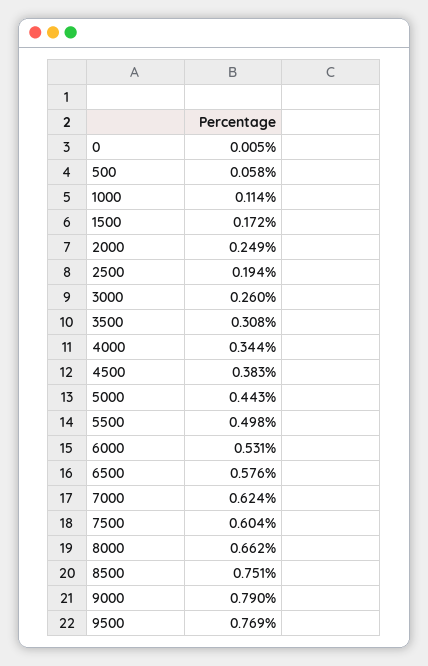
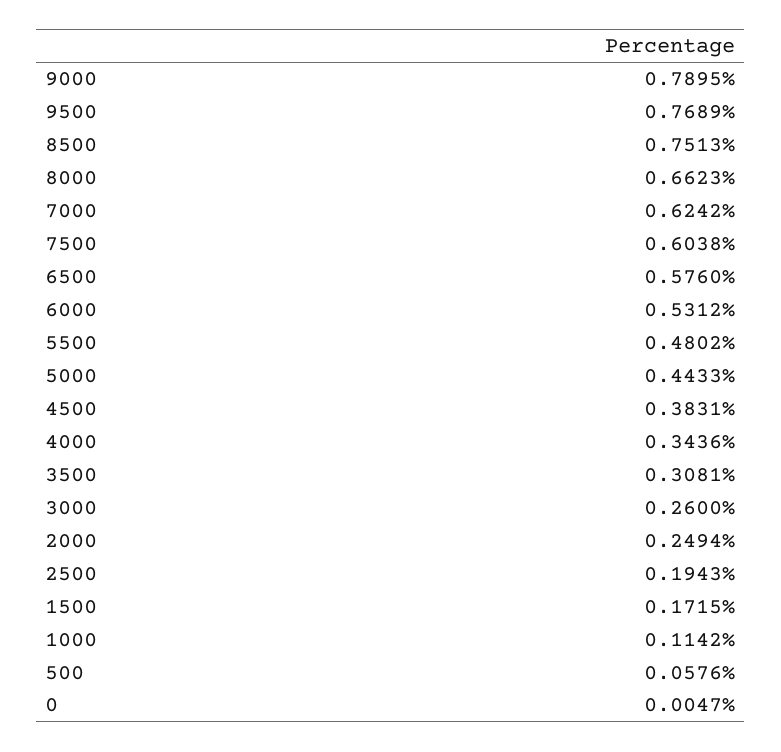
  {
    "0": 0.0047,
    "500": 0.0576,
    "1000": 0.1142,
    "1500": 0.1715,
    "2000": 0.2494,
    "2500": 0.1943,
    "3000": 0.26,
    "3500": 0.3081,
    "4000": 0.3436,
    "4500": 0.3831,
    "5000": 0.4433,
-   "5500": 0.498,
+   "5500": 0.4802,
    "6000": 0.5312,
    "6500": 0.576,
    "7000": 0.6242,
    "7500": 0.6038,
    "8000": 0.6623,
    "8500": 0.7513,
    "9000": 0.7895,
    "9500": 0.7689
  }

